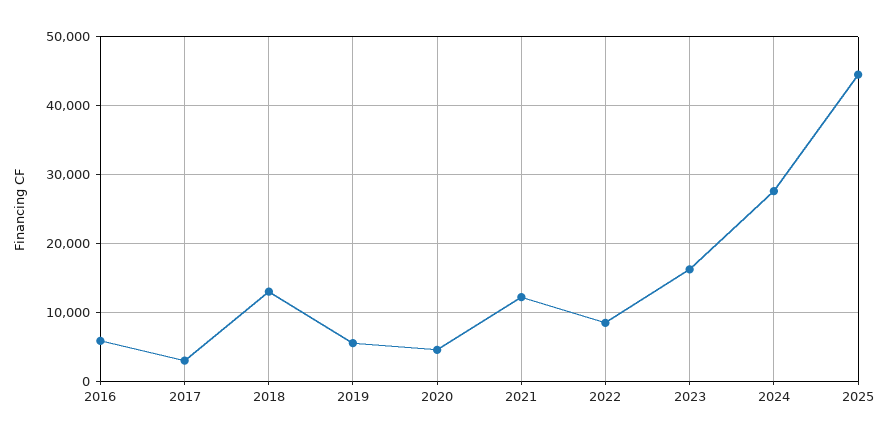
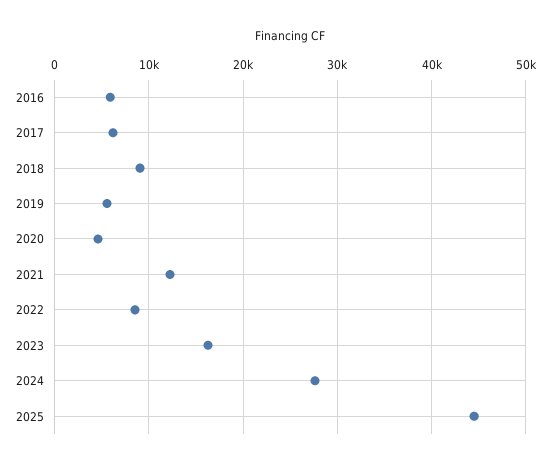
  {
    "2016": 6000,
-   "2017": 3000,
+   "2017": 6000,
-   "2018": 13000,
+   "2018": 9000,
    "2019": 6000,
    "2020": 5000,
    "2021": 12000,
    "2022": 9000,
    "2023": 16000,
    "2024": 28000,
    "2025": 45000
  }

